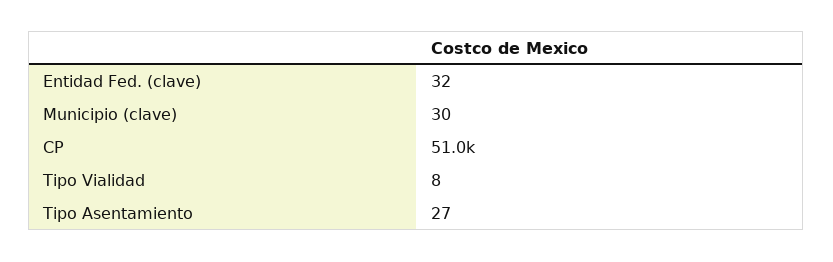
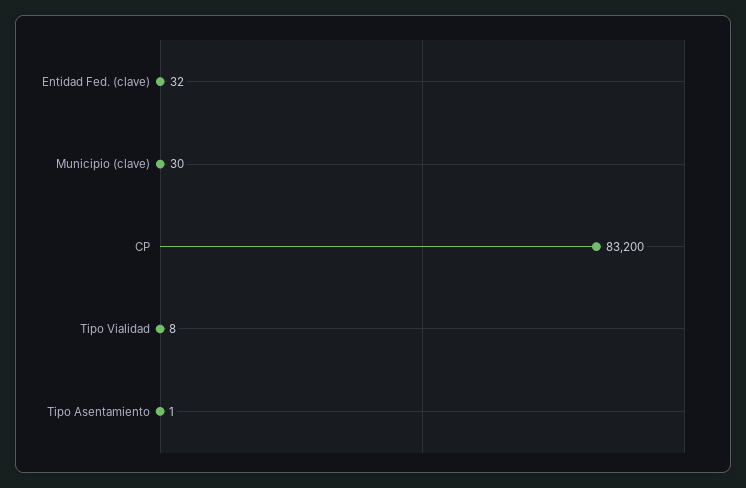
  {
    "Entidad Fed. (clave)": 32,
    "Municipio (clave)": 30,
-   "CP": 51000,
+   "CP": 83200,
    "Tipo Vialidad": 8,
-   "Tipo Asentamiento": 27
+   "Tipo Asentamiento": 1
  }

